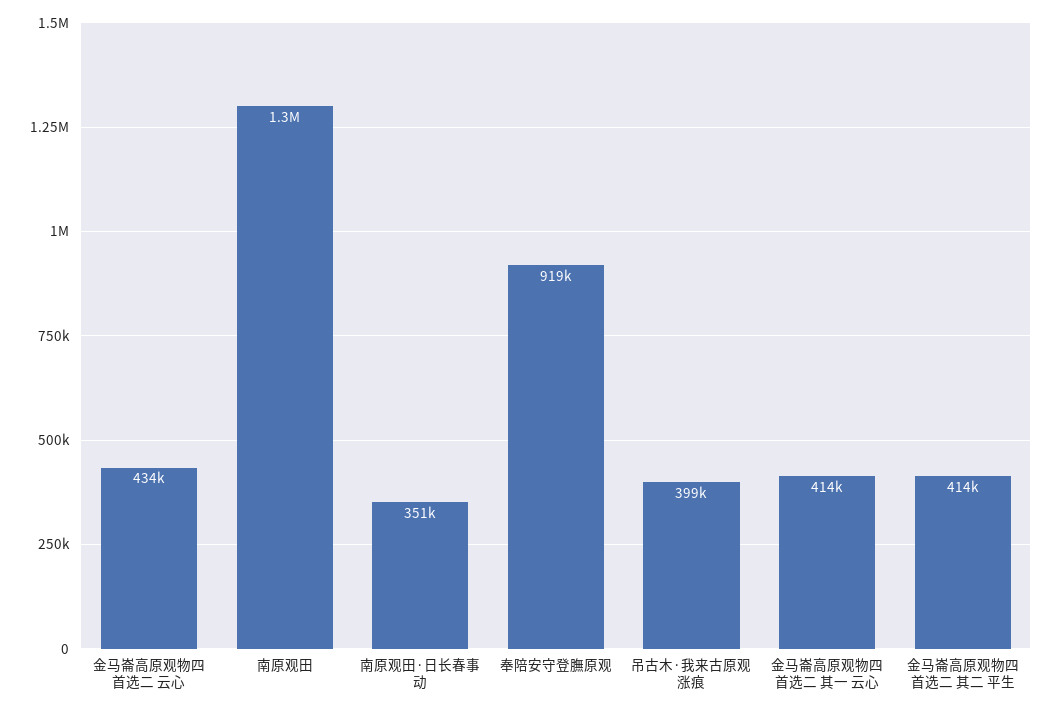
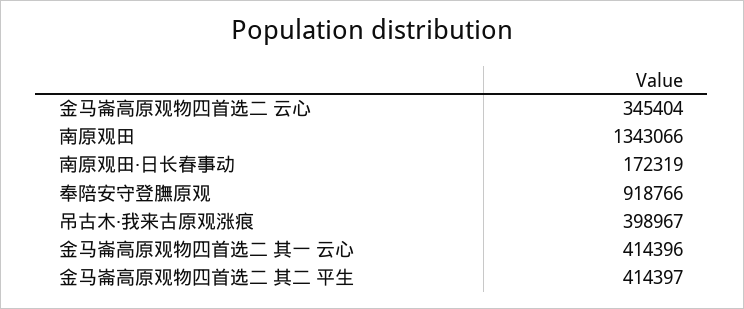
  {
-   "金马崙高原观物四首选二 云心": 434000,
+   "金马崙高原观物四首选二 云心": 345404,
    "南原观田": 1343066,
-   "南原观田·日长春事动": 351000,
+   "南原观田·日长春事动": 172319,
    "奉陪安守登膴原观": 918766,
    "吊古木·我来古原观涨痕": 398967,
    "金马崙高原观物四首选二 其一 云心": 414396,
    "金马崙高原观物四首选二 其二 平生": 414397
  }

